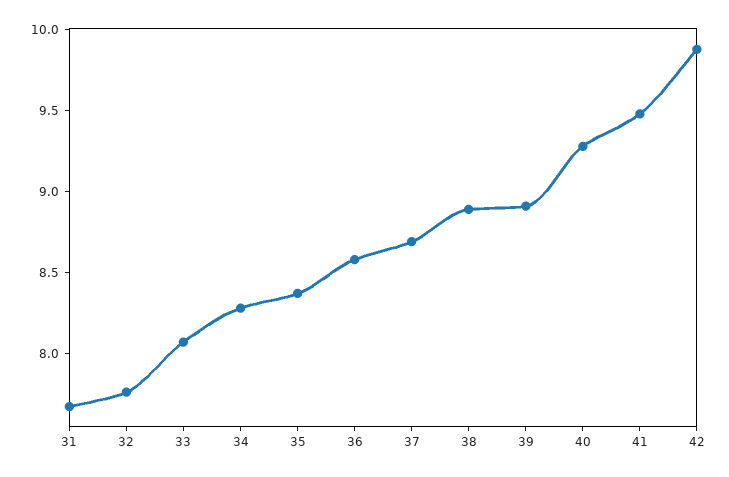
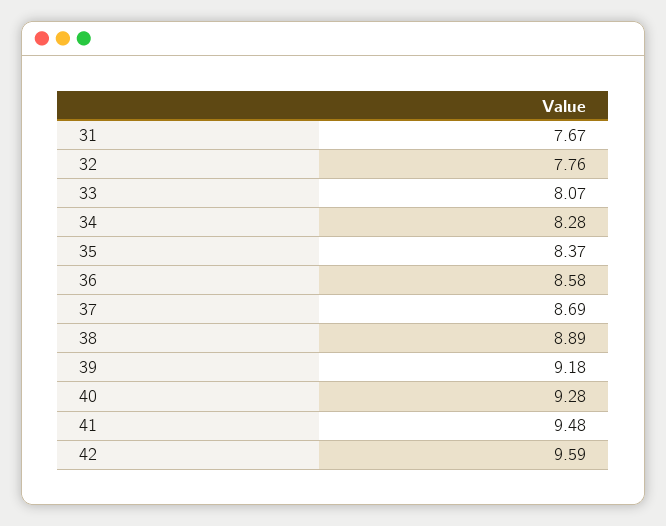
  {
    "31": 7.67,
    "32": 7.76,
    "33": 8.07,
    "34": 8.28,
    "35": 8.37,
    "36": 8.58,
    "37": 8.69,
    "38": 8.89,
-   "39": 8.9,
+   "39": 9.18,
    "40": 9.28,
    "41": 9.48,
-   "42": 9.9
+   "42": 9.59
  }

